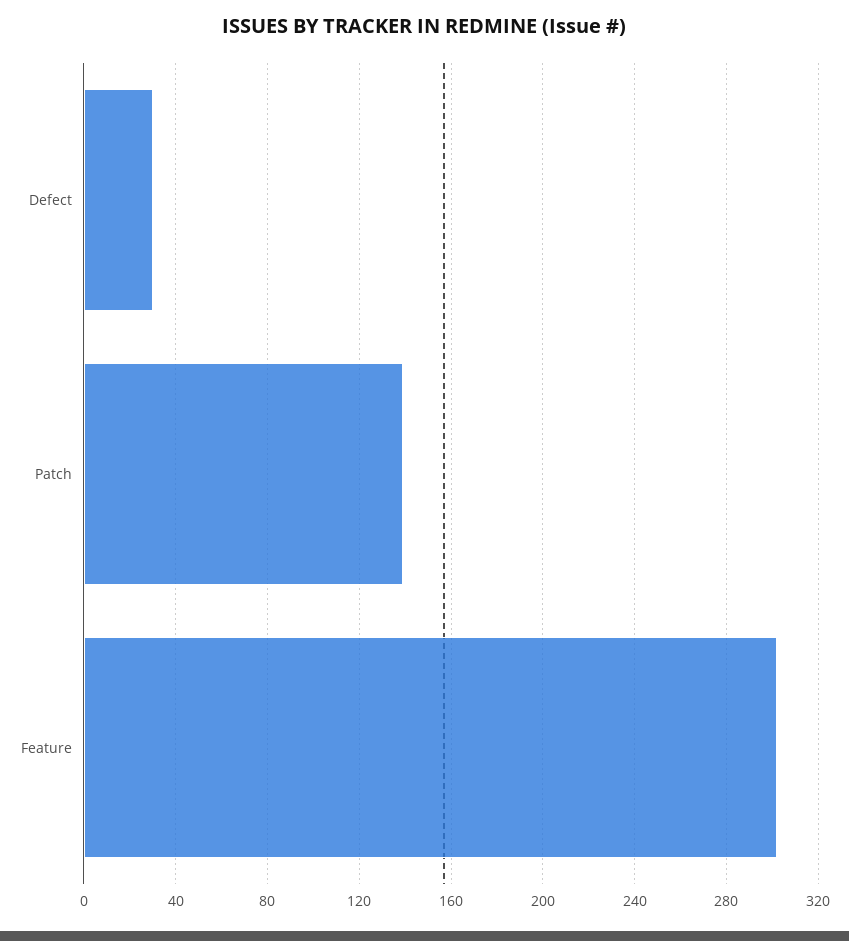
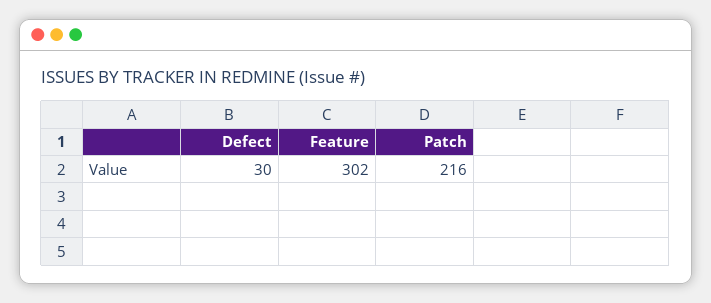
  {
    "Defect": 30,
-   "Patch": 140,
+   "Patch": 216,
    "Feature": 302
  }

